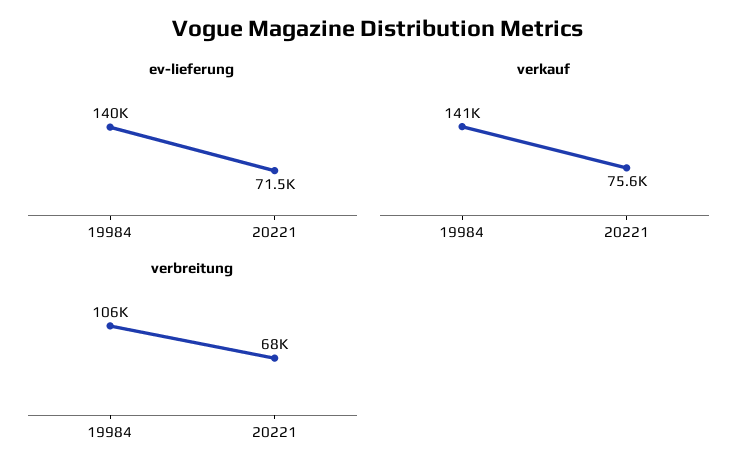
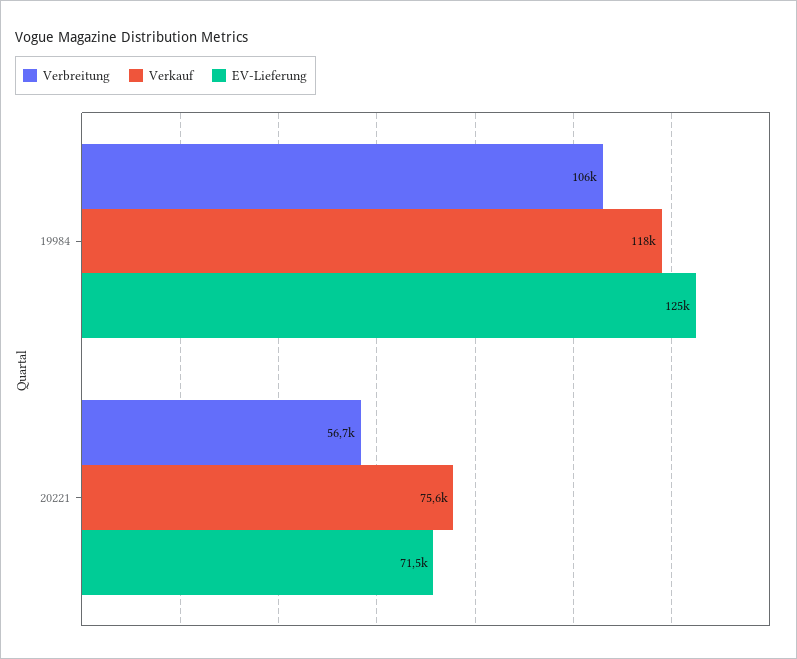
  {
    "ev-lieferung": {
-     "19984": 140000,
+     "19984": 125000,
      "20221": 71500
    },
    "verkauf": {
-     "19984": 141000,
+     "19984": 118000,
      "20221": 75600
    },
    "verbreitung": {
      "19984": 106000,
-     "20221": 68000
+     "20221": 56700
    }
  }

